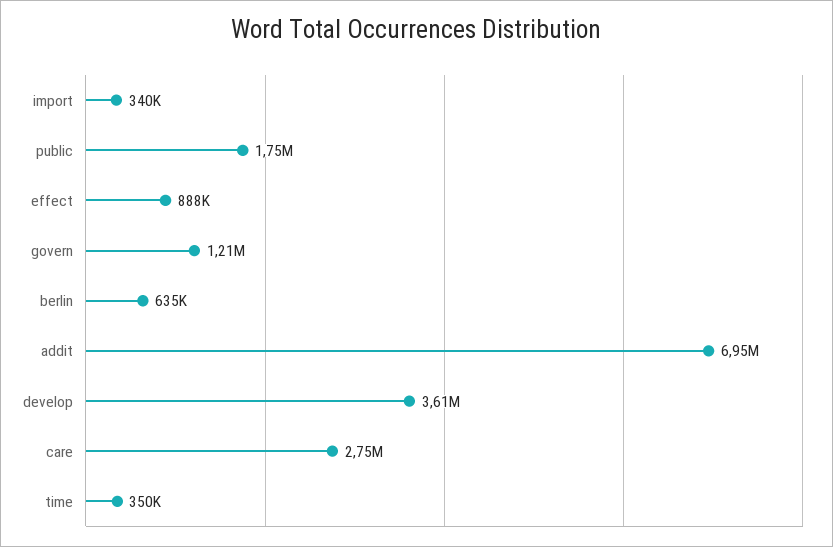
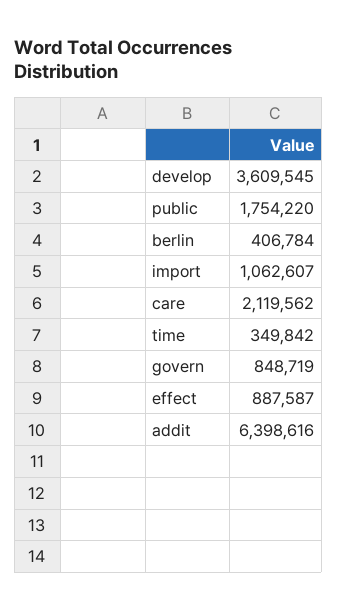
  {
-   "import": 340000,
+   "import": 1062607,
    "public": 1754220,
    "effect": 887587,
-   "govern": 1210000,
+   "govern": 848719,
-   "berlin": 635000,
+   "berlin": 406784,
-   "addit": 6950000,
+   "addit": 6398616,
    "develop": 3609545,
-   "care": 2750000,
+   "care": 2119562,
    "time": 349842
  }

